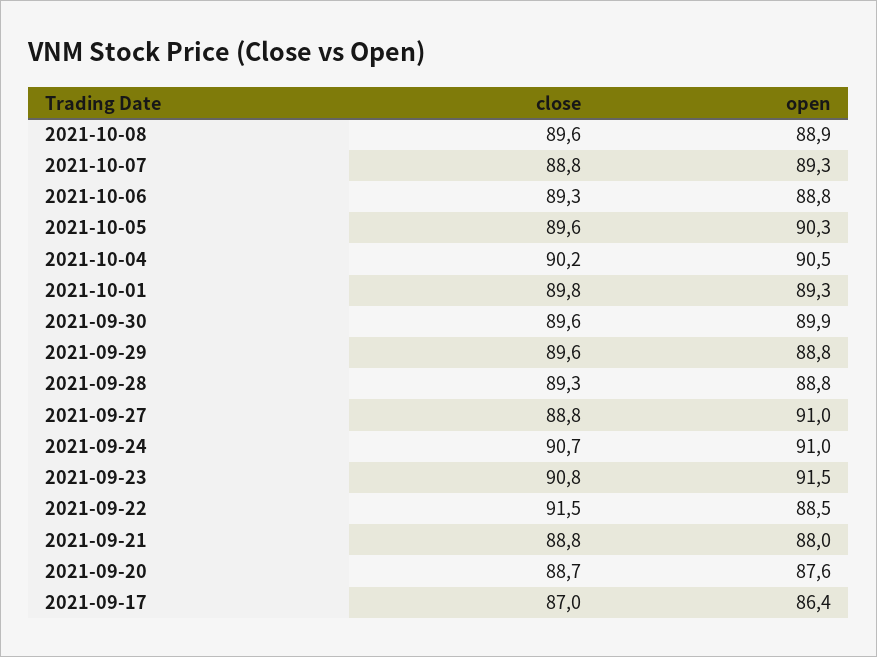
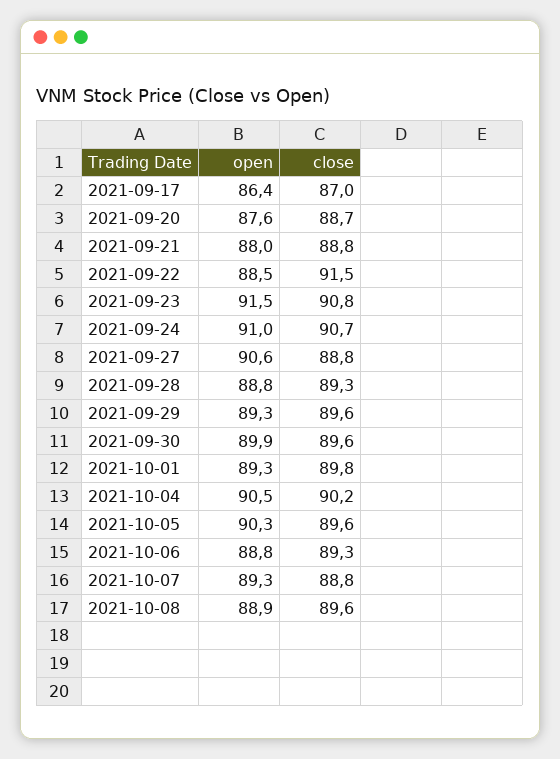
  {
    "close": {
      "2021-10-08": 89.6,
      "2021-10-07": 88.8,
      "2021-10-06": 89.3,
      "2021-10-05": 89.6,
      "2021-10-04": 90.2,
      "2021-10-01": 89.8,
      "2021-09-30": 89.6,
      "2021-09-29": 89.6,
      "2021-09-28": 89.3,
      "2021-09-27": 88.8,
      "2021-09-24": 90.7,
      "2021-09-23": 90.8,
      "2021-09-22": 91.5,
      "2021-09-21": 88.8,
      "2021-09-20": 88.7,
      "2021-09-17": 87
    },
    "open": {
      "2021-10-08": 88.9,
      "2021-10-07": 89.3,
      "2021-10-06": 88.8,
      "2021-10-05": 90.3,
      "2021-10-04": 90.5,
      "2021-10-01": 89.3,
      "2021-09-30": 89.9,
-     "2021-09-29": 88.8,
+     "2021-09-29": 89.3,
      "2021-09-28": 88.8,
-     "2021-09-27": 91,
+     "2021-09-27": 90.6,
      "2021-09-24": 91,
      "2021-09-23": 91.5,
      "2021-09-22": 88.5,
      "2021-09-21": 88,
      "2021-09-20": 87.6,
      "2021-09-17": 86.4
    }
  }

